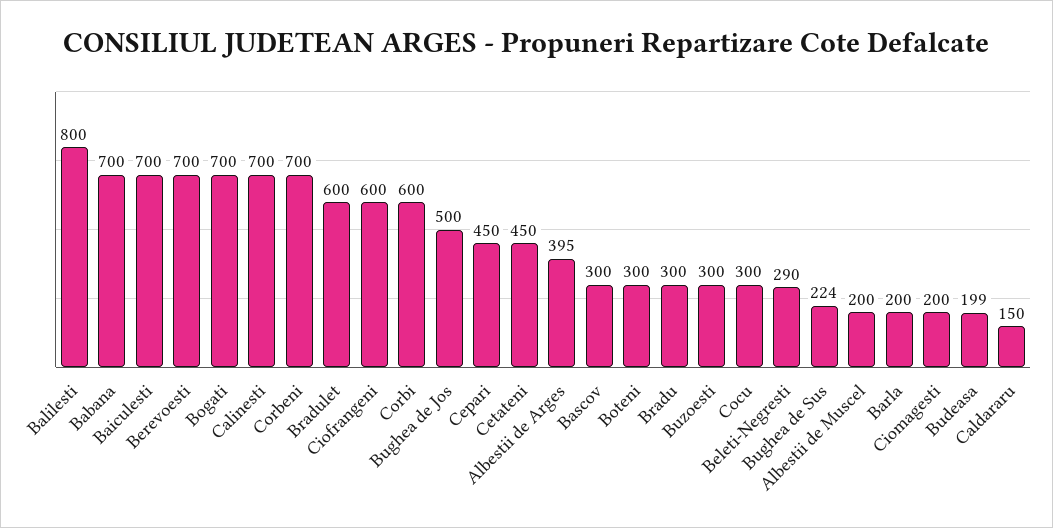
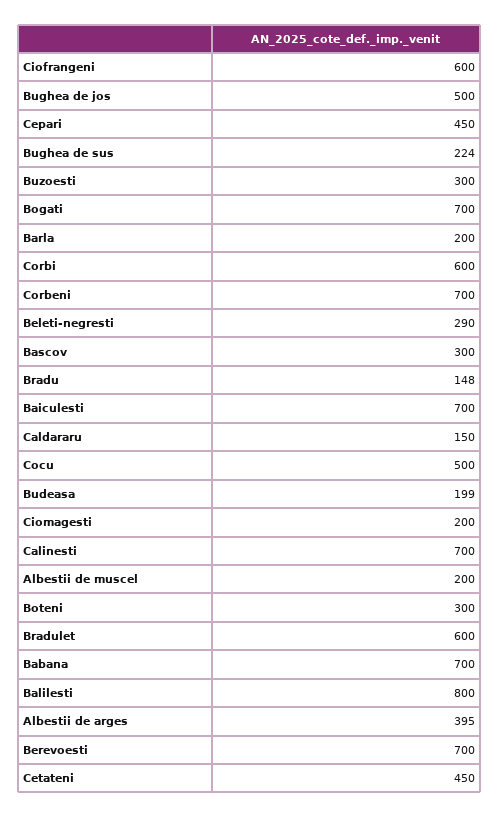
  {
    "Balilesti": 800,
    "Babana": 700,
    "Baiculesti": 700,
    "Berevoesti": 700,
    "Bogati": 700,
    "Calinesti": 700,
    "Corbeni": 700,
    "Bradulet": 600,
    "Ciofrangeni": 600,
    "Corbi": 600,
    "Bughea de Jos": 500,
    "Cepari": 450,
    "Cetateni": 450,
    "Albestii de Arges": 395,
    "Bascov": 300,
    "Boteni": 300,
-   "Bradu": 300,
+   "Bradu": 148,
    "Buzoesti": 300,
-   "Cocu": 300,
+   "Cocu": 500,
    "Beleti-Negresti": 290,
    "Bughea de Sus": 224,
    "Albestii de Muscel": 200,
    "Barla": 200,
    "Ciomagesti": 200,
    "Budeasa": 199,
    "Caldararu": 150
  }

